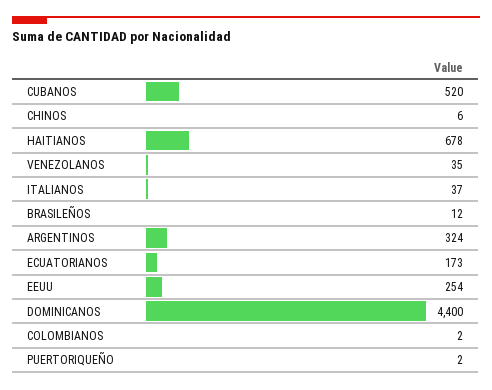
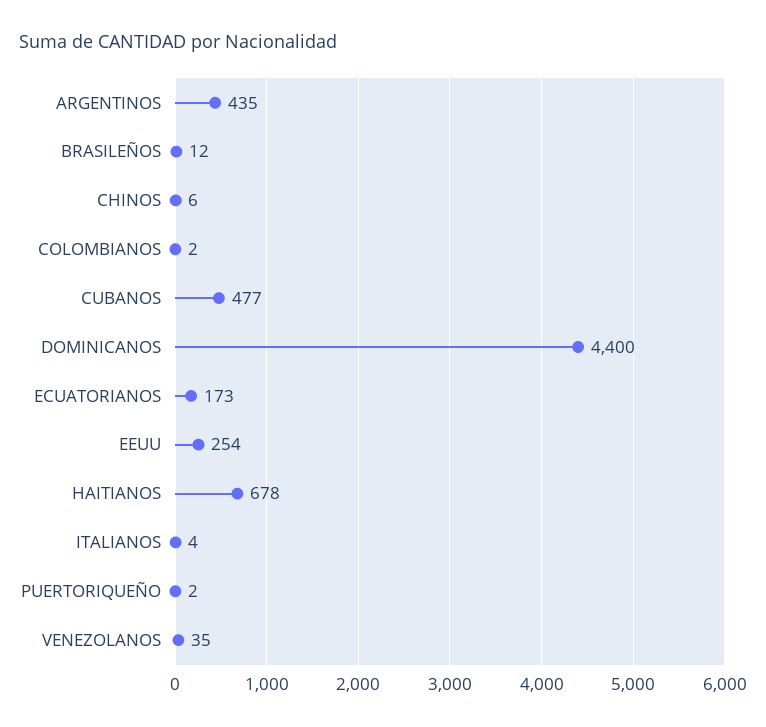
  {
-   "CUBANOS": 520,
+   "CUBANOS": 477,
    "CHINOS": 6,
    "HAITIANOS": 678,
    "VENEZOLANOS": 35,
-   "ITALIANOS": 37,
+   "ITALIANOS": 4,
    "BRASILEÑOS": 12,
-   "ARGENTINOS": 324,
+   "ARGENTINOS": 435,
    "ECUATORIANOS": 173,
    "EEUU": 254,
    "DOMINICANOS": 4400,
    "COLOMBIANOS": 2,
    "PUERTORIQUEÑO": 2
  }

